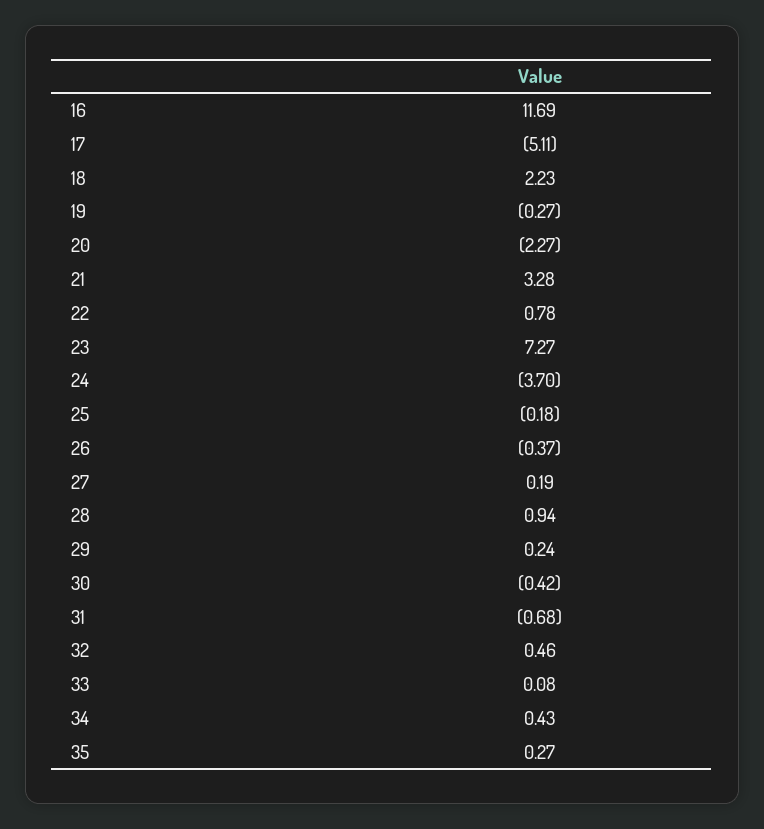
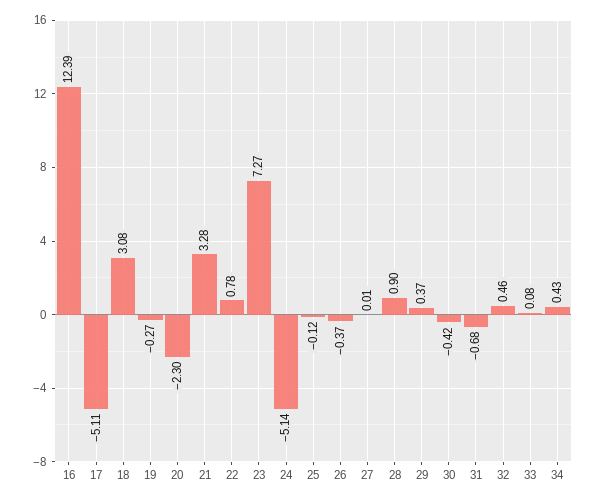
  {
-   "16": 11.69,
+   "16": 12.39,
    "17": -5.11,
-   "18": 2.23,
+   "18": 3.08,
    "19": -0.27,
-   "20": -2.27,
+   "20": -2.3,
    "21": 3.28,
    "22": 0.78,
    "23": 7.27,
-   "24": -3.7,
+   "24": -5.14,
-   "25": -0.18,
+   "25": -0.12,
    "26": -0.37,
-   "27": 0.19,
+   "27": 0.01,
-   "28": 0.94,
+   "28": 0.9,
-   "29": 0.24,
+   "29": 0.37,
    "30": -0.42,
    "31": -0.68,
    "32": 0.46,
    "33": 0.08,
-   "34": 0.43,
+   "34": 0.43
-   "35": 0.27
  }

